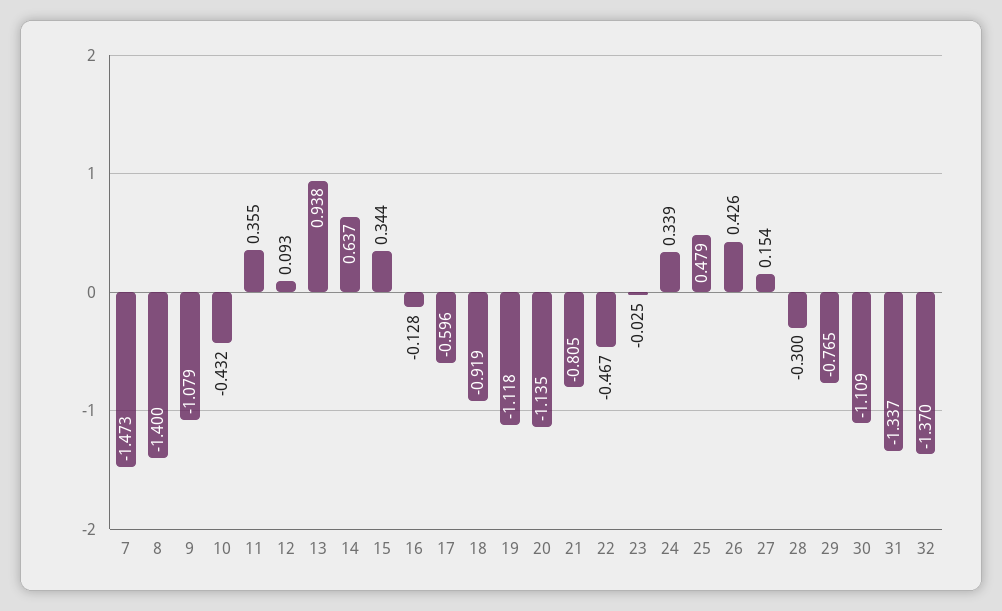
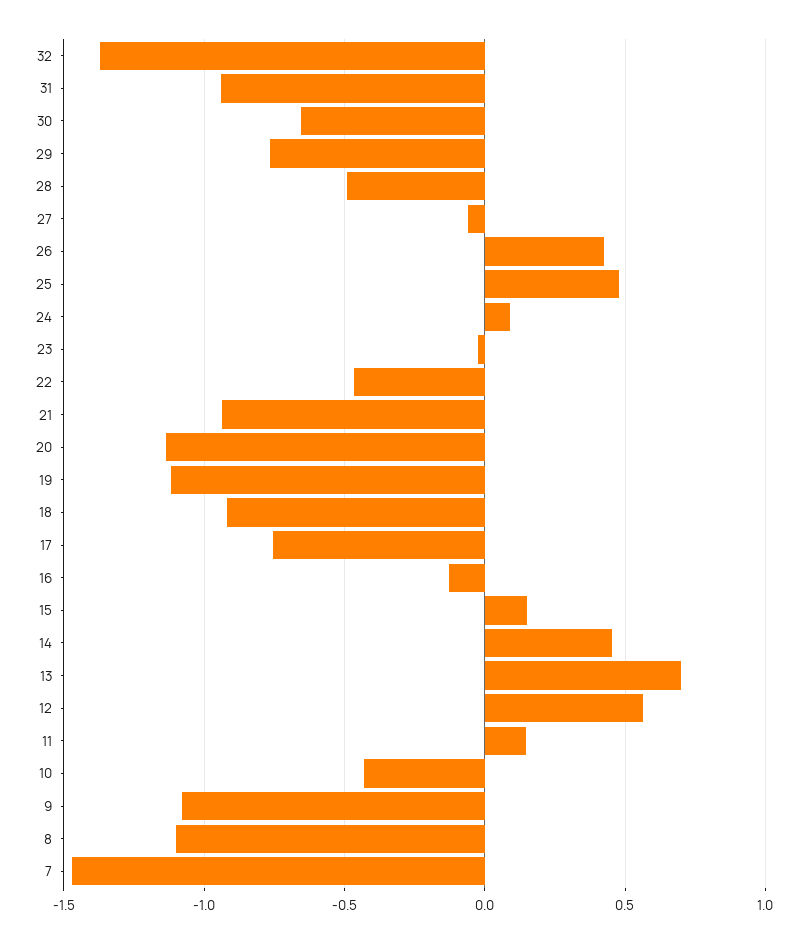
  {
    "7": -1.473,
-   "8": -1.4,
+   "8": -1.1,
    "9": -1.079,
    "10": -0.432,
-   "11": 0.355,
+   "11": 0.15,
-   "12": 0.093,
+   "12": 0.55,
-   "13": 0.938,
+   "13": 0.7,
-   "14": 0.637,
+   "14": 0.45,
-   "15": 0.344,
+   "15": 0.15,
    "16": -0.128,
-   "17": -0.596,
+   "17": -0.75,
    "18": -0.919,
    "19": -1.118,
    "20": -1.135,
-   "21": -0.805,
+   "21": -0.95,
    "22": -0.467,
    "23": -0.025,
-   "24": 0.339,
+   "24": 0.1,
    "25": 0.479,
    "26": 0.426,
-   "27": 0.154,
+   "27": -0.05,
-   "28": -0.3,
+   "28": -0.5,
    "29": -0.765,
-   "30": -1.109,
+   "30": -0.65,
-   "31": -1.337,
+   "31": -0.95,
    "32": -1.37
  }

